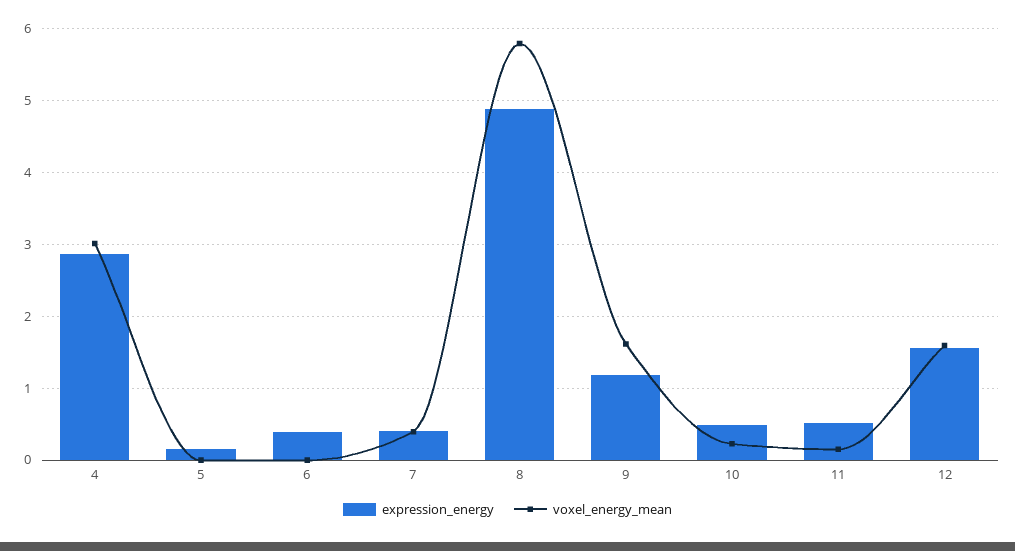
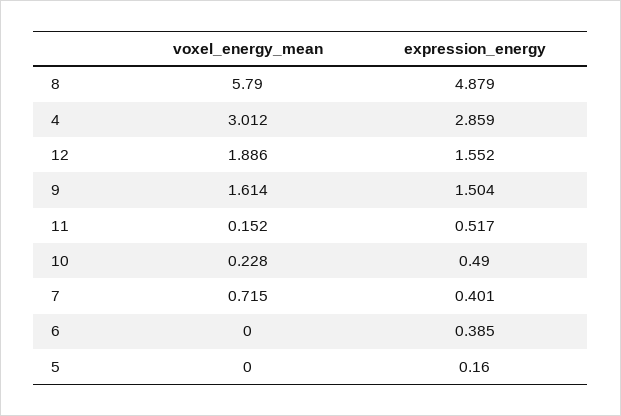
  {
    "expression_energy": {
      "4": 2.859,
      "5": 0.16,
      "6": 0.385,
      "7": 0.401,
      "8": 4.879,
-     "9": 1.2,
+     "9": 1.504,
      "10": 0.49,
      "11": 0.517,
      "12": 1.552
    },
    "voxel_energy_mean": {
      "4": 3.012,
      "5": 0,
      "6": 0,
-     "7": 0.4,
+     "7": 0.715,
      "8": 5.79,
      "9": 1.614,
      "10": 0.228,
      "11": 0.152,
-     "12": 1.6
+     "12": 1.886
    }
  }

